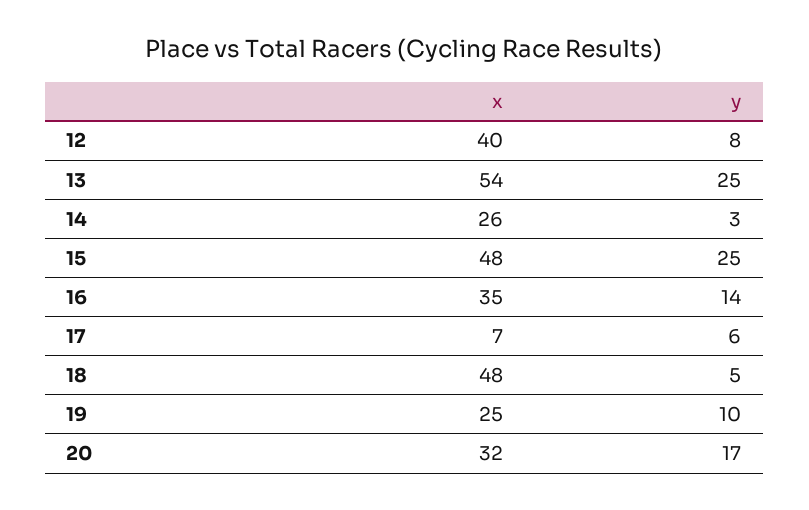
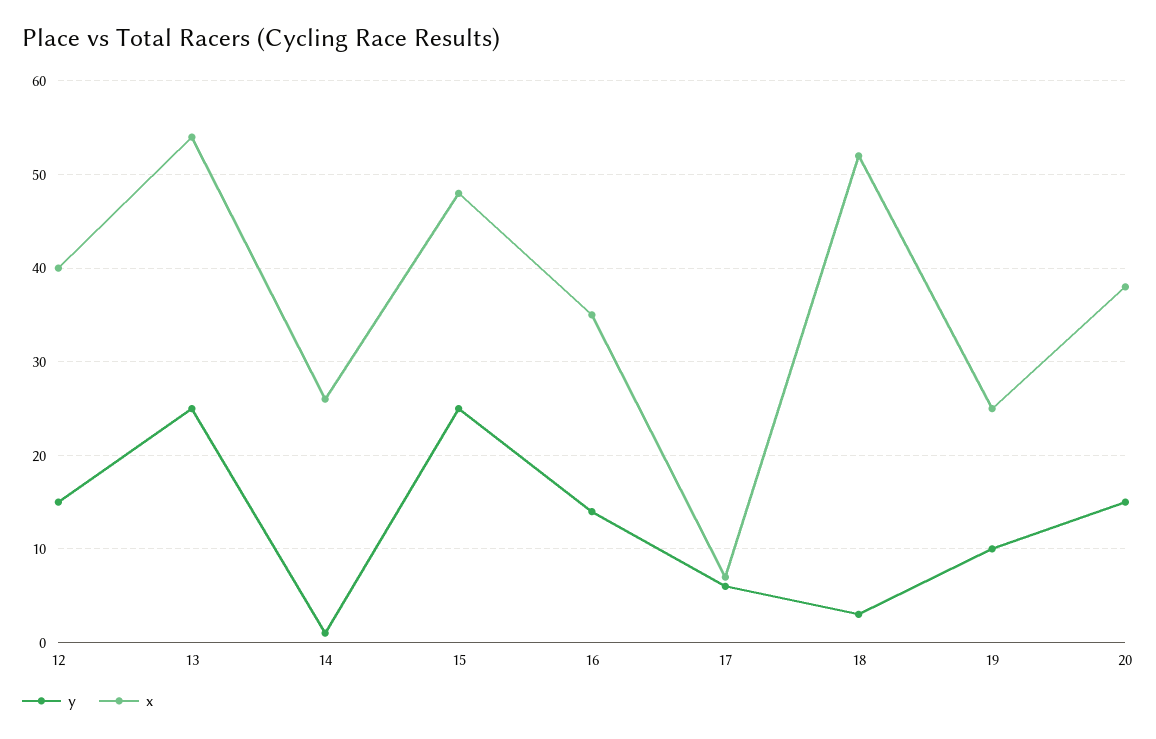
  {
    "x": {
      "12": 40,
      "13": 54,
      "14": 26,
      "15": 48,
      "16": 35,
      "17": 7,
-     "18": 48,
+     "18": 52,
      "19": 25,
-     "20": 32
+     "20": 38
    },
    "y": {
-     "12": 8,
+     "12": 15,
      "13": 25,
-     "14": 3,
+     "14": 1,
      "15": 25,
      "16": 14,
      "17": 6,
-     "18": 5,
+     "18": 3,
      "19": 10,
-     "20": 17
+     "20": 15
    }
  }

